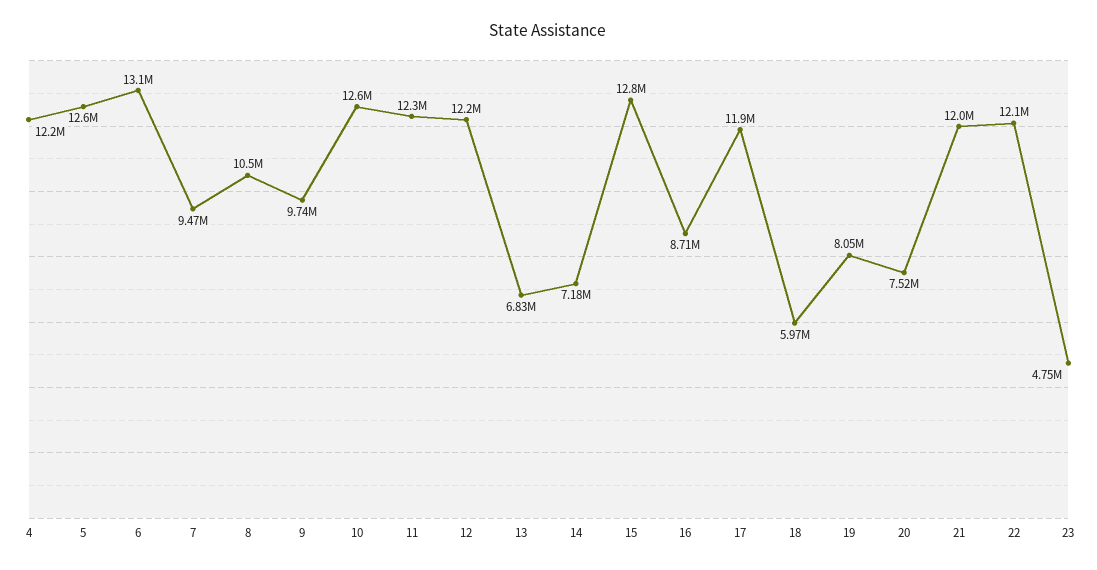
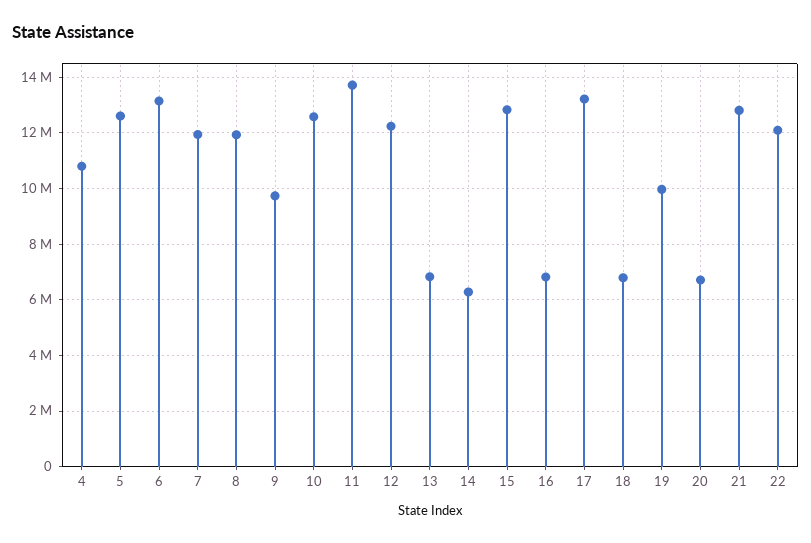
  {
-   "4": 12200000,
+   "4": 10750000,
    "5": 12600000,
    "6": 13100000,
-   "7": 9470000,
+   "7": 12000000,
-   "8": 10500000,
+   "8": 12000000,
    "9": 9740000,
    "10": 12600000,
-   "11": 12300000,
+   "11": 13750000,
    "12": 12200000,
    "13": 6830000,
-   "14": 7180000,
+   "14": 6250000,
    "15": 12800000,
-   "16": 8710000,
+   "16": 6750000,
-   "17": 11900000,
+   "17": 13250000,
-   "18": 5970000,
+   "18": 6750000,
-   "19": 8050000,
+   "19": 10000000,
-   "20": 7520000,
+   "20": 6750000,
-   "21": 12000000,
+   "21": 12750000,
-   "22": 12100000,
+   "22": 12100000
-   "23": 4750000
  }

